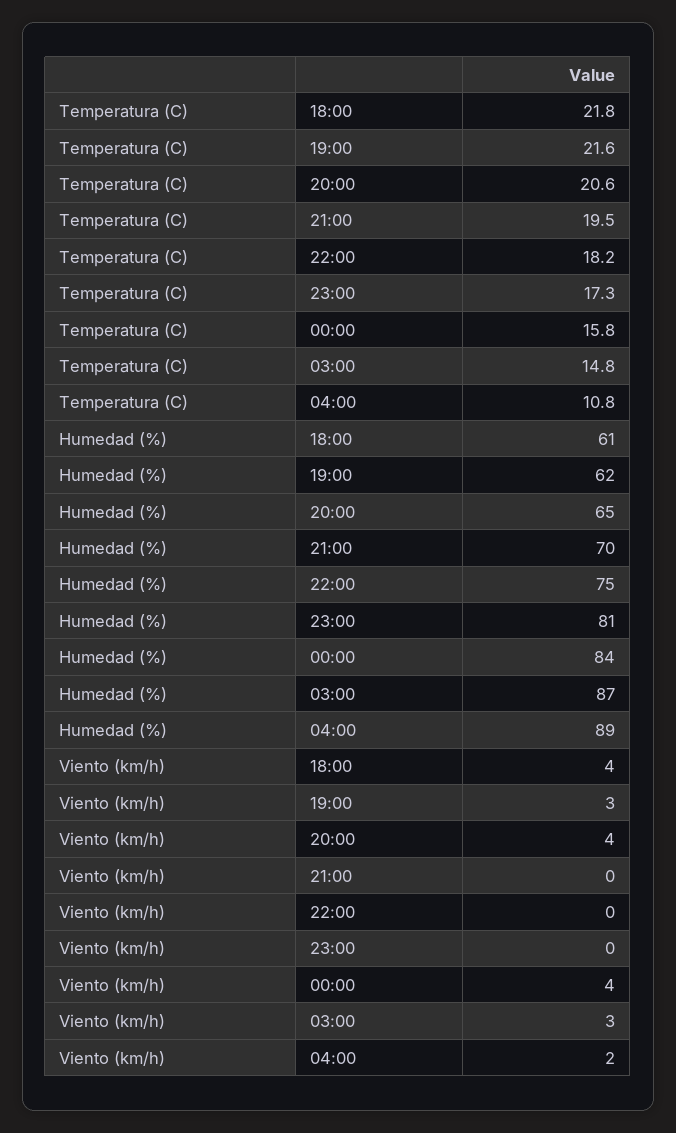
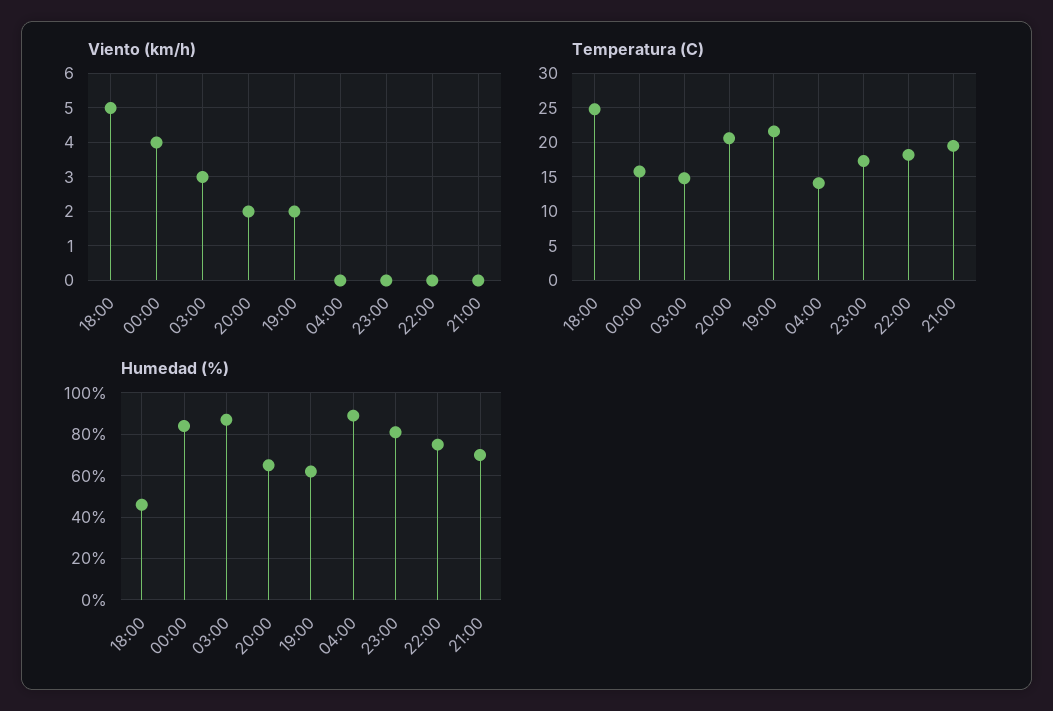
  {
    "Temperatura (C)": {
-     "18:00": 21.8,
+     "18:00": 25,
      "19:00": 21.6,
      "20:00": 20.6,
      "21:00": 19.5,
      "22:00": 18.2,
      "23:00": 17.3,
      "00:00": 15.8,
      "03:00": 14.8,
-     "04:00": 10.8
+     "04:00": 14
    },
    "Humedad (%)": {
-     "18:00": 61,
+     "18:00": 45,
      "19:00": 62,
      "20:00": 65,
      "21:00": 70,
      "22:00": 75,
      "23:00": 81,
      "00:00": 84,
      "03:00": 87,
      "04:00": 89
    },
    "Viento (km/h)": {
-     "18:00": 4,
+     "18:00": 5,
-     "19:00": 3,
+     "19:00": 2,
-     "20:00": 4,
+     "20:00": 2,
      "21:00": 0,
      "22:00": 0,
      "23:00": 0,
      "00:00": 4,
      "03:00": 3,
-     "04:00": 2
+     "04:00": 0
    }
  }

